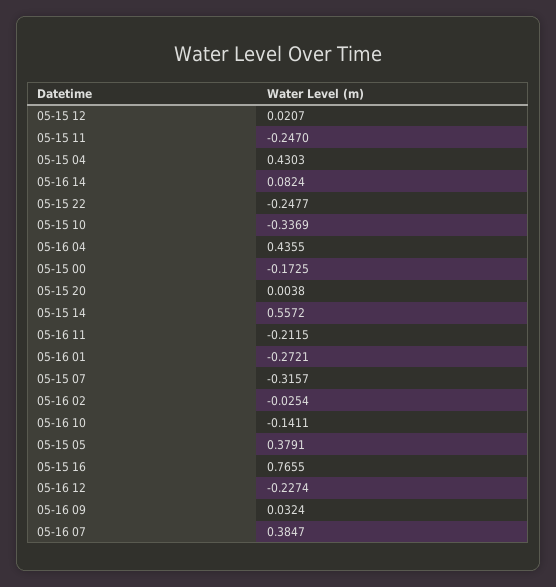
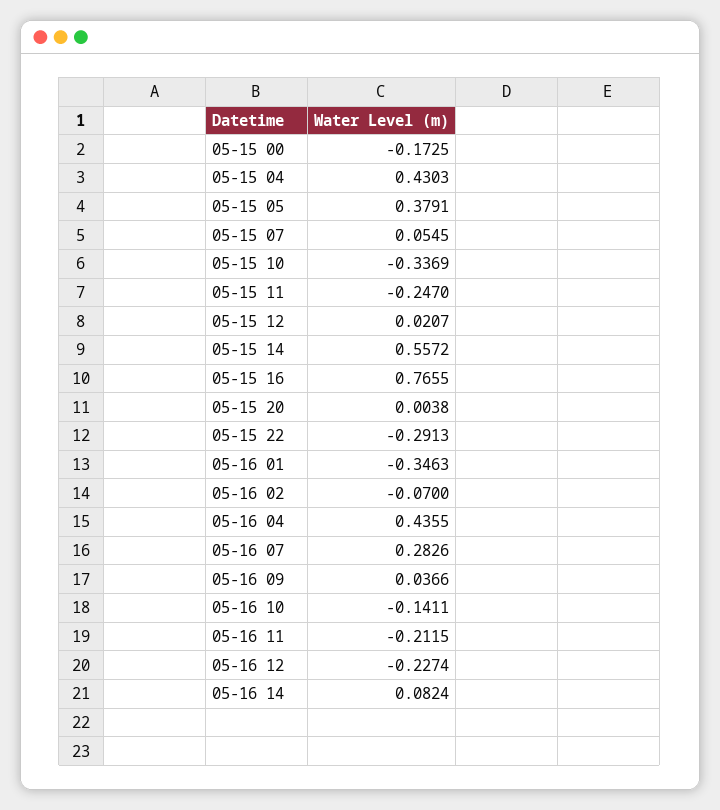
  {
    "05-15 12": 0.0207,
    "05-15 11": -0.247,
    "05-15 04": 0.4303,
    "05-16 14": 0.0824,
-   "05-15 22": -0.2477,
+   "05-15 22": -0.2913,
    "05-15 10": -0.3369,
    "05-16 04": 0.4355,
    "05-15 00": -0.1725,
    "05-15 20": 0.0038,
    "05-15 14": 0.5572,
    "05-16 11": -0.2115,
-   "05-16 01": -0.2721,
+   "05-16 01": -0.3463,
-   "05-15 07": -0.3157,
+   "05-15 07": 0.0545,
-   "05-16 02": -0.0254,
+   "05-16 02": -0.07,
    "05-16 10": -0.1411,
    "05-15 05": 0.3791,
    "05-15 16": 0.7655,
    "05-16 12": -0.2274,
-   "05-16 09": 0.0324,
+   "05-16 09": 0.0366,
-   "05-16 07": 0.3847
+   "05-16 07": 0.2826
  }

